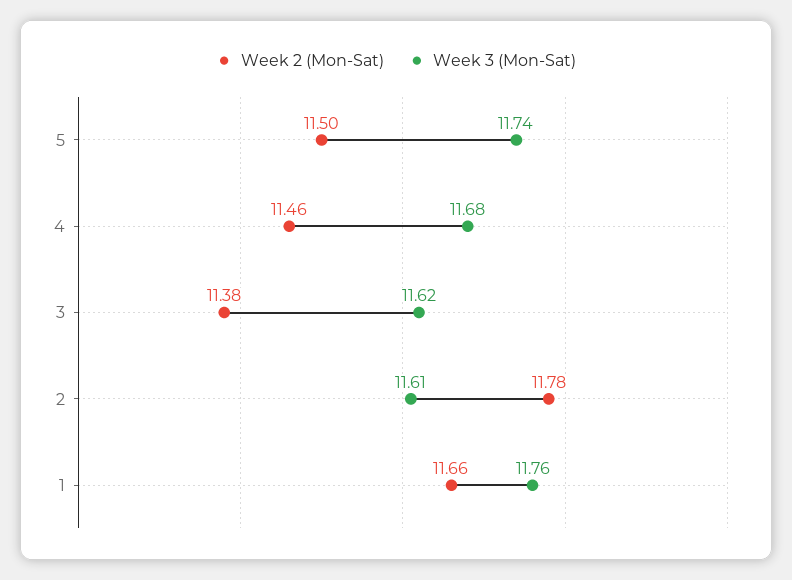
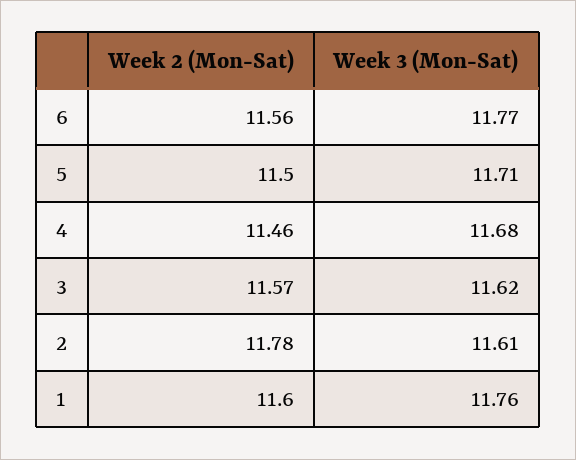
  {
    "Week 2 (Mon-Sat)": {
      "5": 11.5,
      "4": 11.46,
-     "3": 11.38,
+     "3": 11.57,
      "2": 11.78,
-     "1": 11.66
+     "1": 11.6,
+     "6": 11.56
    },
    "Week 3 (Mon-Sat)": {
-     "5": 11.74,
+     "5": 11.71,
      "4": 11.68,
      "3": 11.62,
      "2": 11.61,
-     "1": 11.76
+     "1": 11.76,
+     "6": 11.77
    }
  }

